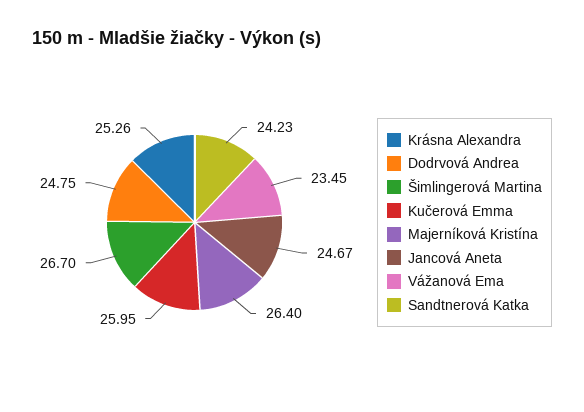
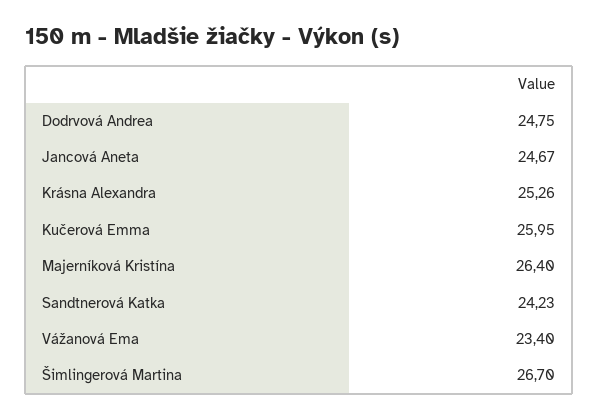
  {
    "Krásna Alexandra": 25.26,
    "Dodrvová Andrea": 24.75,
    "Šimlingerová Martina": 26.7,
    "Kučerová Emma": 25.95,
    "Majerníková Kristína": 26.4,
    "Jancová Aneta": 24.67,
-   "Vážanová Ema": 23.45,
+   "Vážanová Ema": 23.4,
    "Sandtnerová Katka": 24.23
  }

